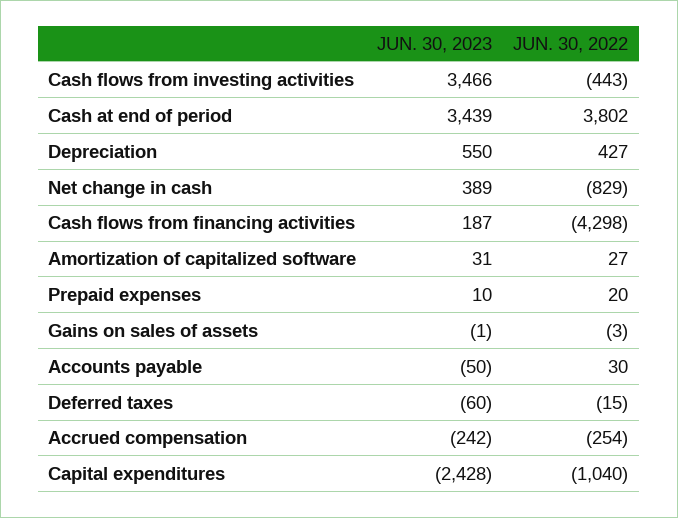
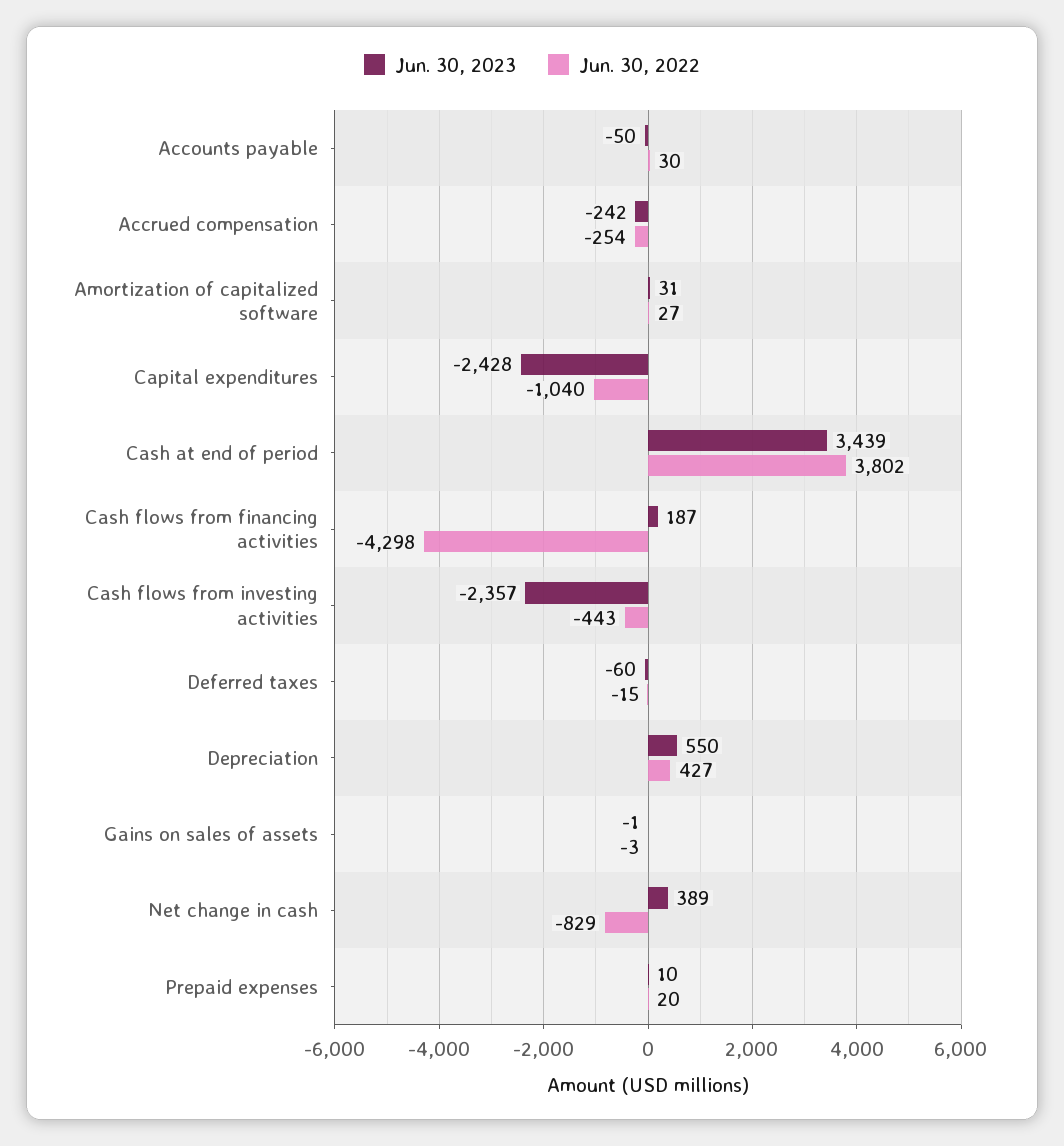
  {
    "JUN. 30, 2023": {
-     "Cash flows from investing activities": 3466,
+     "Cash flows from investing activities": -2357,
      "Cash at end of period": 3439,
      "Depreciation": 550,
      "Net change in cash": 389,
      "Cash flows from financing activities": 187,
      "Amortization of capitalized software": 31,
      "Prepaid expenses": 10,
      "Gains on sales of assets": -1,
      "Accounts payable": -50,
      "Deferred taxes": -60,
      "Accrued compensation": -242,
      "Capital expenditures": -2428
    },
    "JUN. 30, 2022": {
      "Cash flows from investing activities": -443,
      "Cash at end of period": 3802,
      "Depreciation": 427,
      "Net change in cash": -829,
      "Cash flows from financing activities": -4298,
      "Amortization of capitalized software": 27,
      "Prepaid expenses": 20,
      "Gains on sales of assets": -3,
      "Accounts payable": 30,
      "Deferred taxes": -15,
      "Accrued compensation": -254,
      "Capital expenditures": -1040
    }
  }

